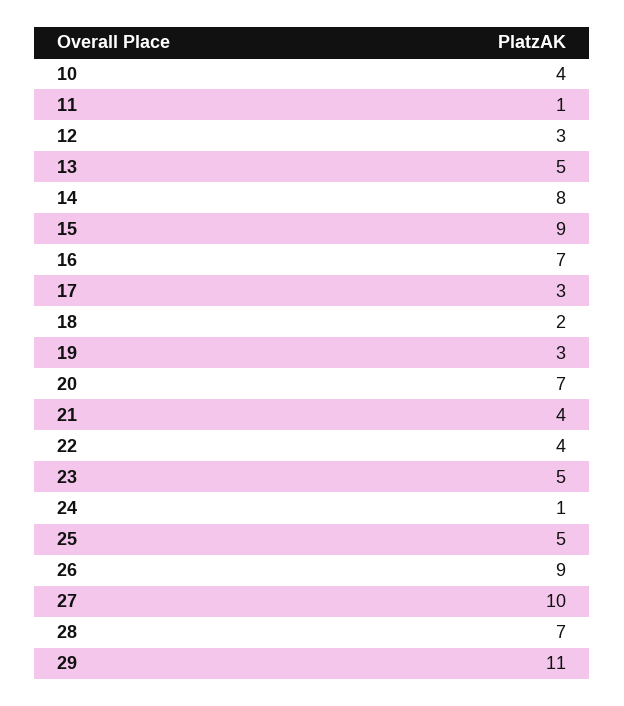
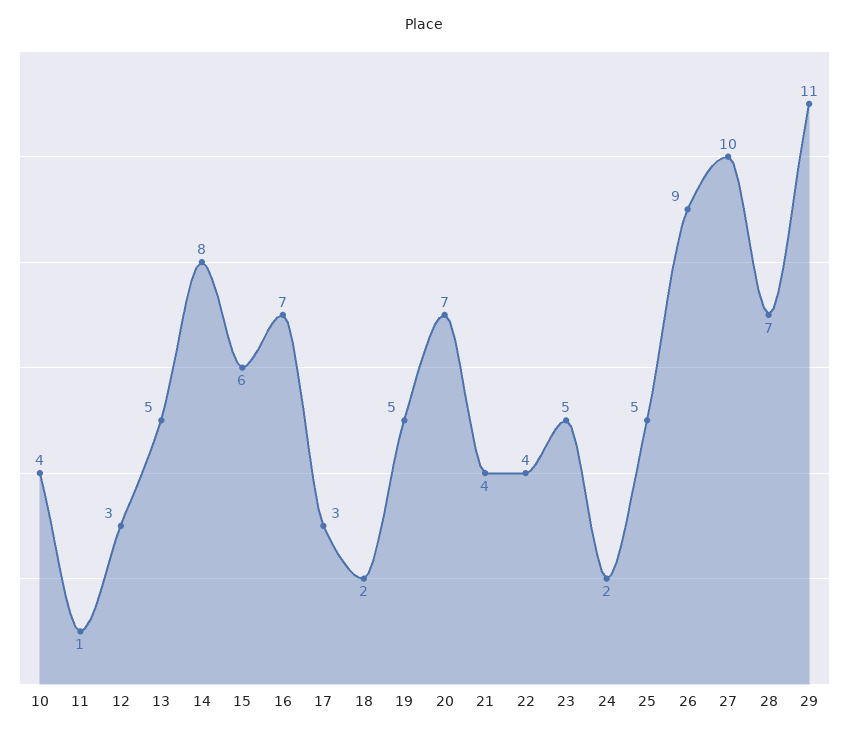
  {
    "10": 4,
    "11": 1,
    "12": 3,
    "13": 5,
    "14": 8,
-   "15": 9,
+   "15": 6,
    "16": 7,
    "17": 3,
    "18": 2,
-   "19": 3,
+   "19": 5,
    "20": 7,
    "21": 4,
    "22": 4,
    "23": 5,
-   "24": 1,
+   "24": 2,
    "25": 5,
    "26": 9,
    "27": 10,
    "28": 7,
    "29": 11
  }

